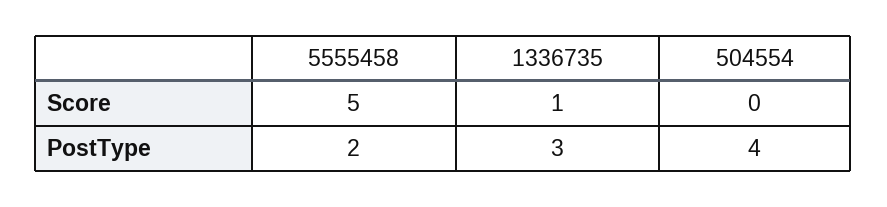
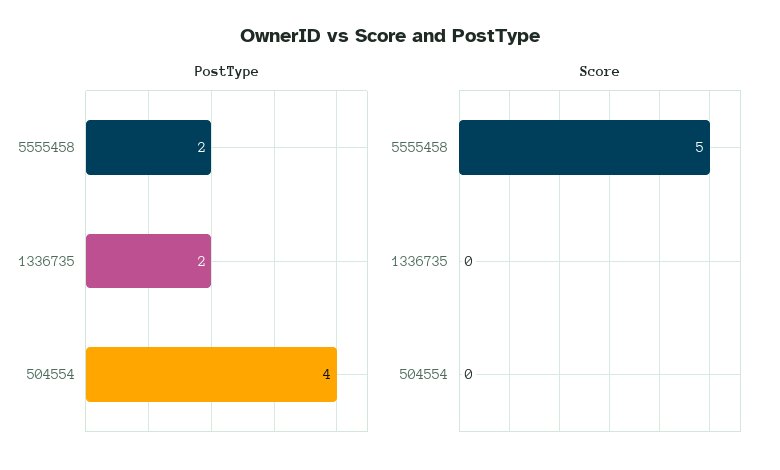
  {
    "Score": {
      "5555458": 5,
-     "1336735": 1,
+     "1336735": 0,
      "504554": 0
    },
    "PostType": {
      "5555458": 2,
-     "1336735": 3,
+     "1336735": 2,
      "504554": 4
    }
  }

